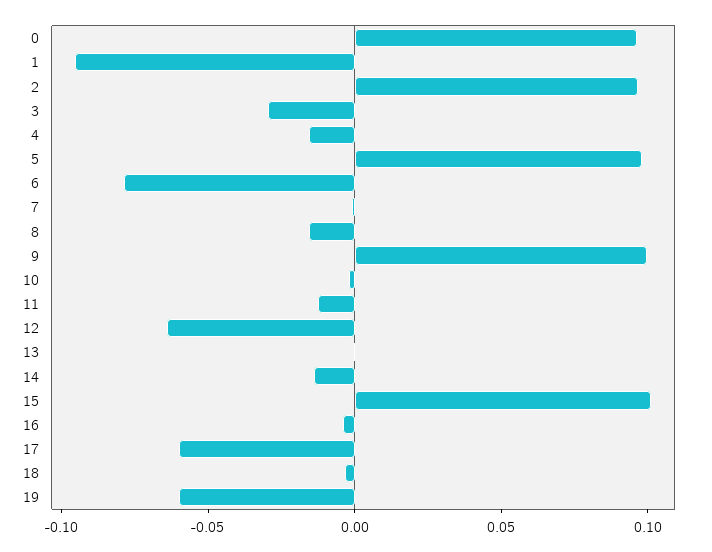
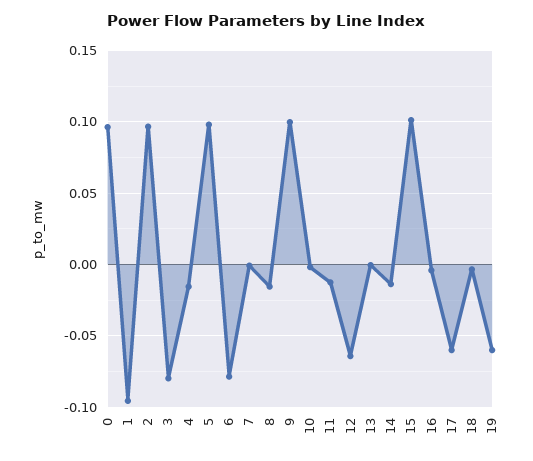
  {
    "0": 0.095,
    "1": -0.095,
    "2": 0.095,
-   "3": -0.03,
+   "3": -0.08,
    "4": -0.015,
    "5": 0.1,
    "6": -0.08,
    "7": 0,
    "8": -0.015,
    "9": 0.1,
    "10": 0,
    "11": -0.015,
    "12": -0.065,
    "13": 0,
    "14": -0.015,
    "15": 0.1,
    "16": -0.005,
    "17": -0.06,
    "18": -0.005,
    "19": -0.06
  }

